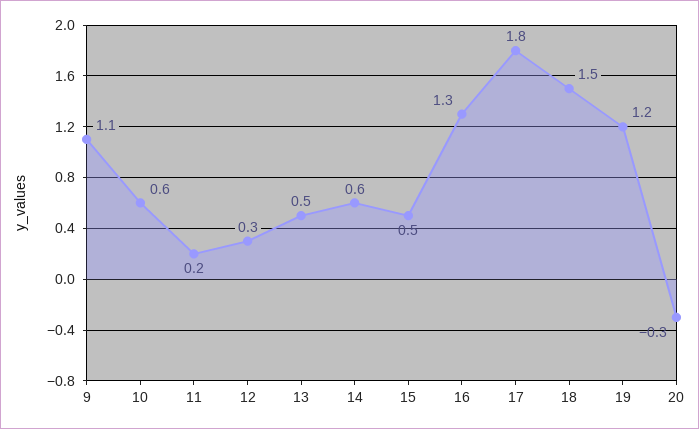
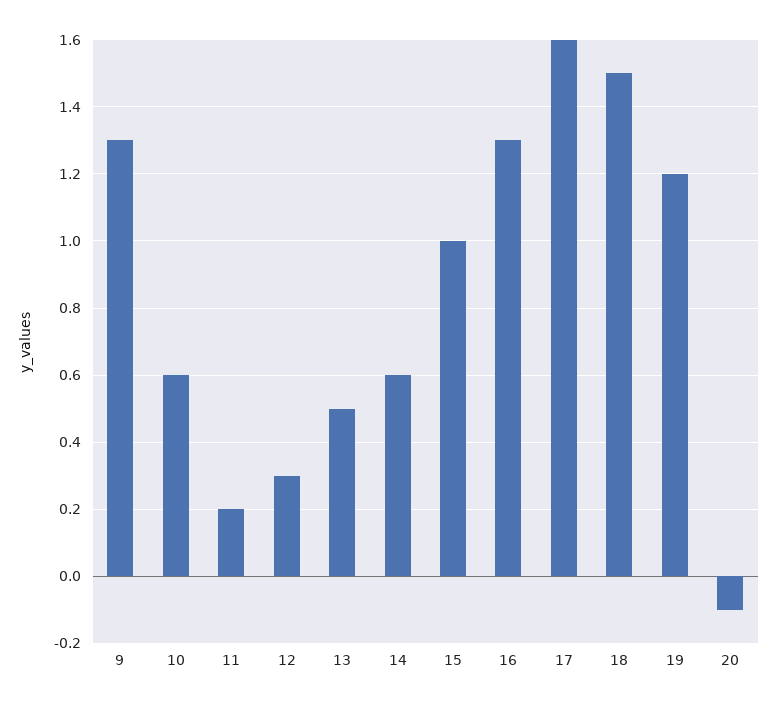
  {
-   "9": 1.1,
+   "9": 1.3,
    "10": 0.6,
    "11": 0.2,
    "12": 0.3,
    "13": 0.5,
    "14": 0.6,
-   "15": 0.5,
+   "15": 1,
    "16": 1.3,
-   "17": 1.8,
+   "17": 1.6,
    "18": 1.5,
    "19": 1.2,
-   "20": -0.3
+   "20": -0.1
  }

